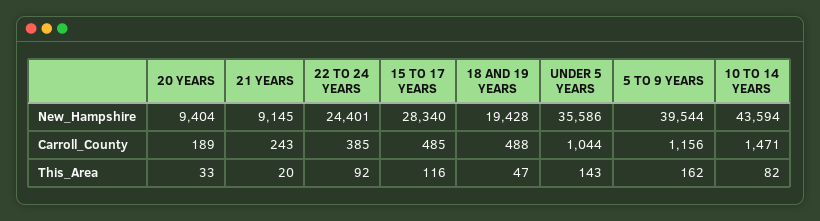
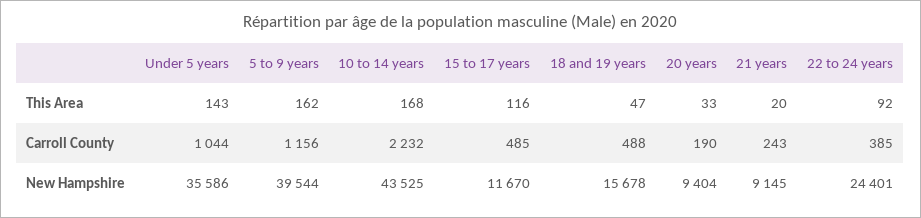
  {
    "20 YEARS": {
      "New_Hampshire": 9404,
-     "Carroll_County": 189,
+     "Carroll_County": 190,
      "This_Area": 33
    },
    "21 YEARS": {
      "New_Hampshire": 9145,
      "Carroll_County": 243,
      "This_Area": 20
    },
    "22 TO 24 YEARS": {
      "New_Hampshire": 24401,
      "Carroll_County": 385,
      "This_Area": 92
    },
    "15 TO 17 YEARS": {
-     "New_Hampshire": 28340,
+     "New_Hampshire": 11670,
      "Carroll_County": 485,
      "This_Area": 116
    },
    "18 AND 19 YEARS": {
-     "New_Hampshire": 19428,
+     "New_Hampshire": 15678,
      "Carroll_County": 488,
      "This_Area": 47
    },
    "UNDER 5 YEARS": {
      "New_Hampshire": 35586,
      "Carroll_County": 1044,
      "This_Area": 143
    },
    "5 TO 9 YEARS": {
      "New_Hampshire": 39544,
      "Carroll_County": 1156,
      "This_Area": 162
    },
    "10 TO 14 YEARS": {
-     "New_Hampshire": 43594,
+     "New_Hampshire": 43525,
-     "Carroll_County": 1471,
+     "Carroll_County": 2232,
-     "This_Area": 82
+     "This_Area": 168
    }
  }

